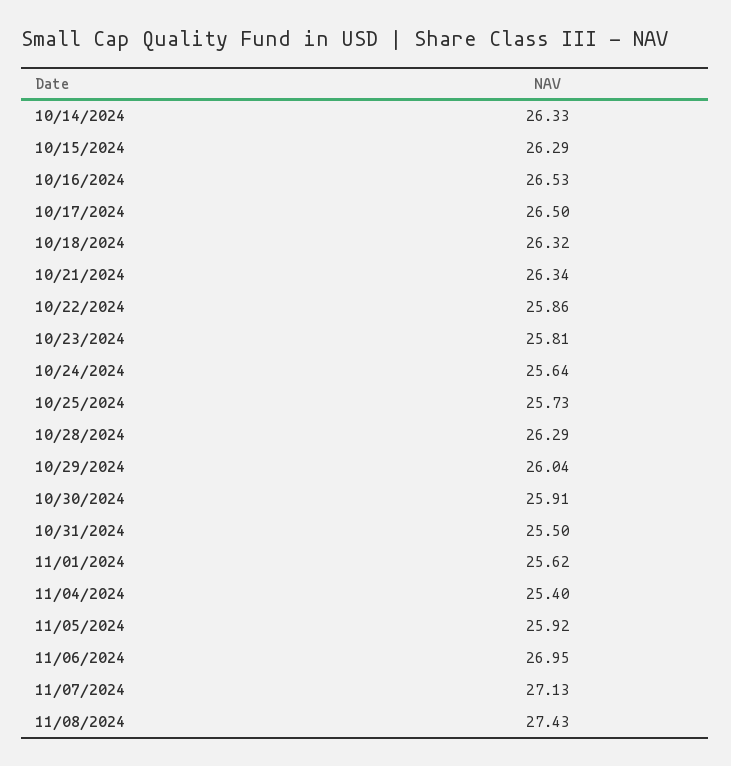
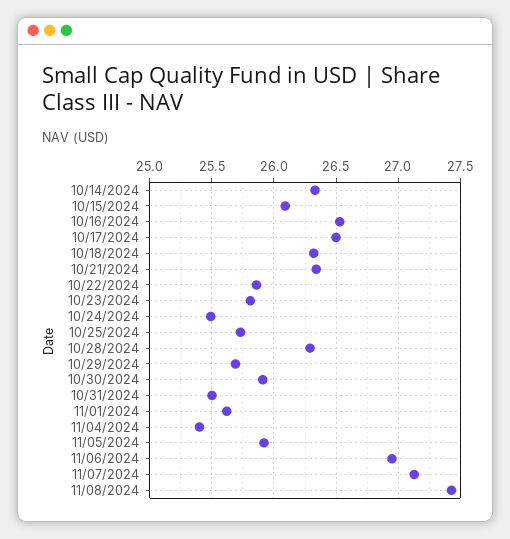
  {
    "10/14/2024": 26.33,
-   "10/15/2024": 26.29,
+   "10/15/2024": 26.1,
    "10/16/2024": 26.53,
    "10/17/2024": 26.5,
    "10/18/2024": 26.32,
    "10/21/2024": 26.34,
    "10/22/2024": 25.86,
    "10/23/2024": 25.81,
-   "10/24/2024": 25.64,
+   "10/24/2024": 25.5,
    "10/25/2024": 25.73,
    "10/28/2024": 26.29,
-   "10/29/2024": 26.04,
+   "10/29/2024": 25.7,
    "10/30/2024": 25.91,
    "10/31/2024": 25.5,
    "11/01/2024": 25.62,
    "11/04/2024": 25.4,
    "11/05/2024": 25.92,
    "11/06/2024": 26.95,
    "11/07/2024": 27.13,
    "11/08/2024": 27.43
  }

